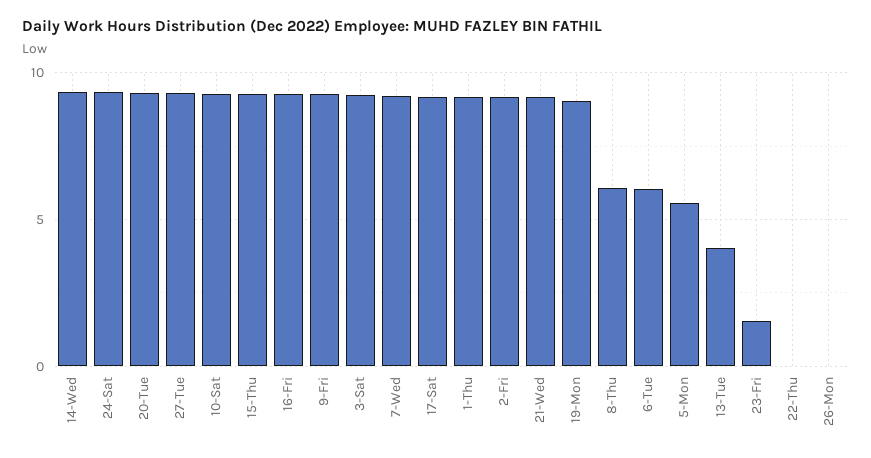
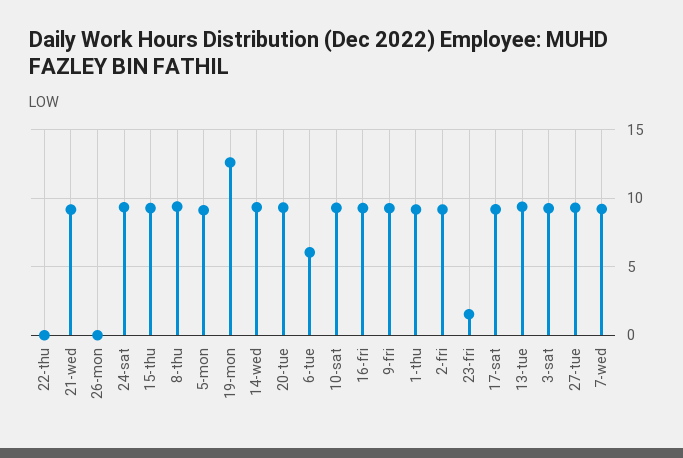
  {
    "14-Wed": 9.5,
    "24-Sat": 9.5,
    "20-Tue": 9.5,
    "27-Tue": 9.5,
    "10-Sat": 9.5,
    "15-Thu": 9.5,
    "16-Fri": 9.5,
    "9-Fri": 9.5,
    "3-Sat": 9.5,
    "7-Wed": 9,
    "17-Sat": 9,
    "1-Thu": 9,
    "2-Fri": 9,
    "21-Wed": 9,
-   "19-Mon": 9,
+   "19-Mon": 12.5,
-   "8-Thu": 6,
+   "8-Thu": 9.5,
    "6-Tue": 6,
-   "5-Mon": 5.5,
+   "5-Mon": 9,
-   "13-Tue": 4,
+   "13-Tue": 9.5,
    "23-Fri": 1.5,
    "22-Thu": 0,
    "26-Mon": 0
  }

